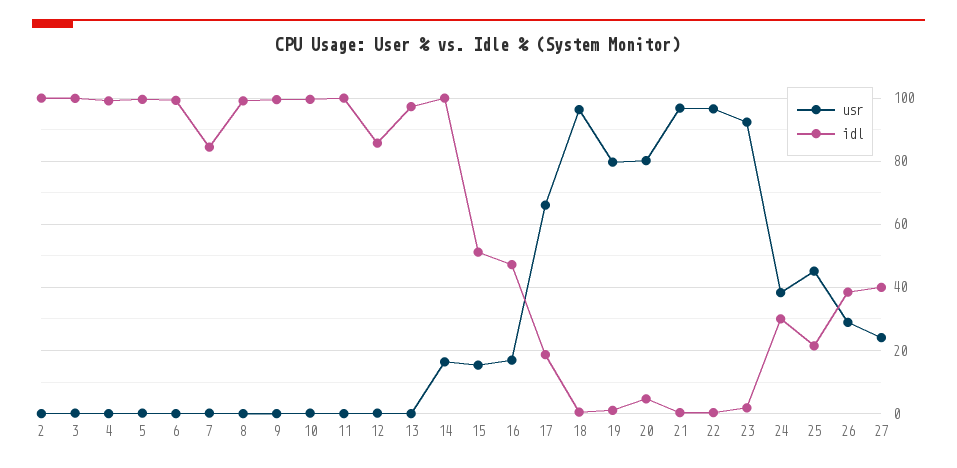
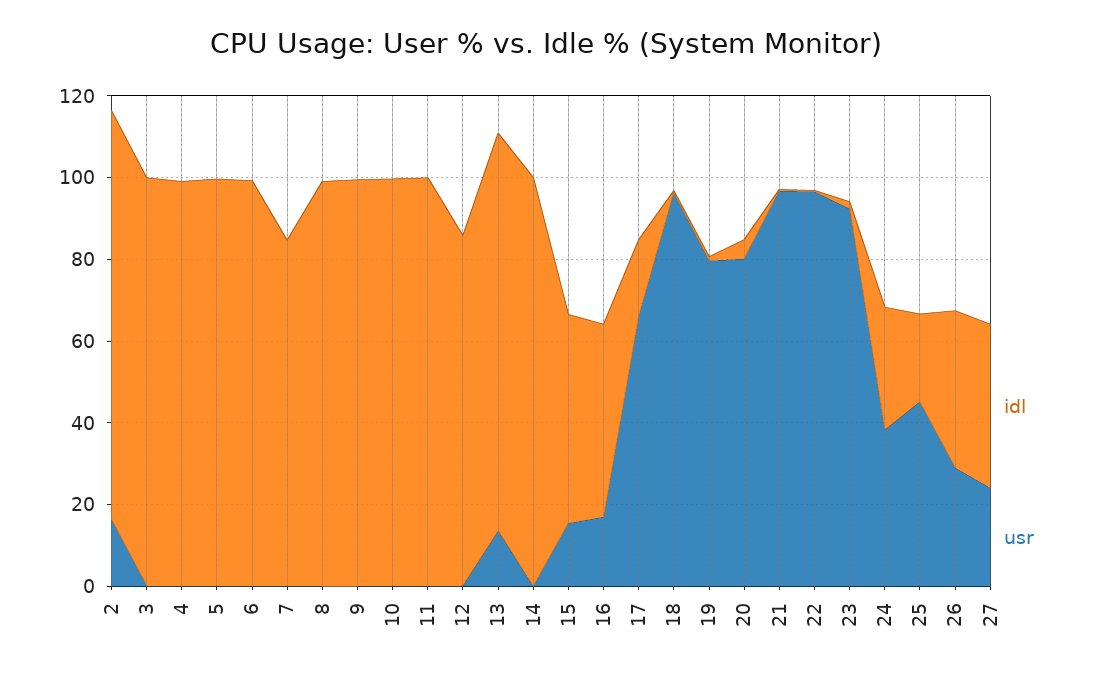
  {
    "usr": {
-     "2": 0,
+     "2": 15,
      "3": 0,
      "4": 0,
      "5": 0,
      "6": 0,
      "7": 0,
      "8": 0,
      "9": 0,
      "10": 0,
      "11": 0,
      "12": 0,
-     "13": 0,
+     "13": 15,
-     "14": 16,
+     "14": 0,
      "15": 16,
      "16": 16,
      "17": 66,
      "18": 96,
      "19": 80,
      "20": 80,
      "21": 96,
      "22": 96,
      "23": 92,
      "24": 38,
      "25": 46,
      "26": 28,
      "27": 24
    },
    "idl": {
      "2": 100,
      "3": 100,
      "4": 100,
      "5": 100,
      "6": 100,
      "7": 84,
      "8": 100,
      "9": 100,
      "10": 100,
      "11": 100,
      "12": 86,
      "13": 98,
      "14": 100,
      "15": 52,
      "16": 48,
      "17": 18,
      "18": 0,
      "19": 2,
      "20": 4,
      "21": 0,
      "22": 0,
      "23": 2,
      "24": 30,
      "25": 22,
      "26": 38,
      "27": 40
    }
  }

